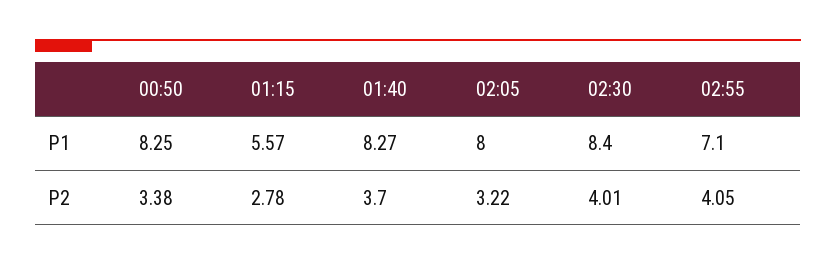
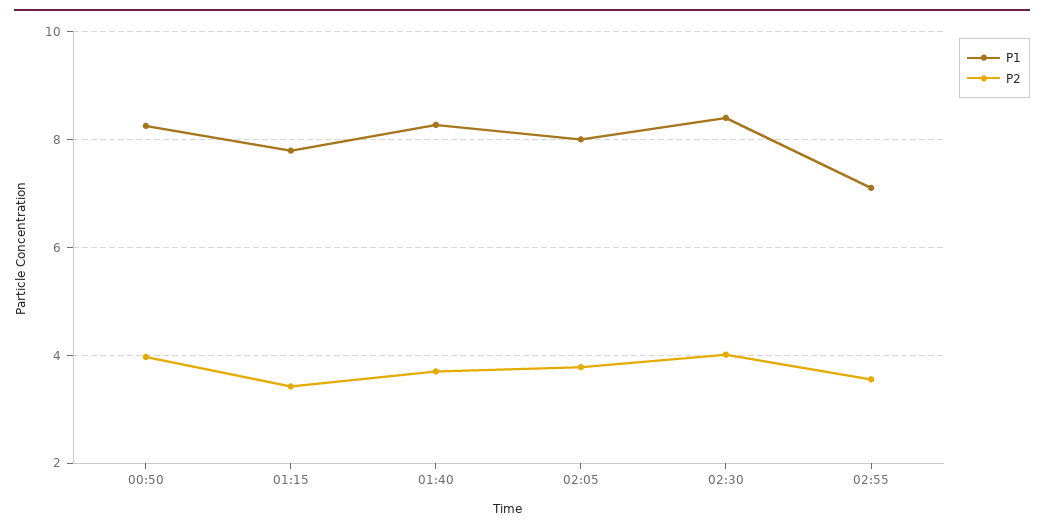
  {
    "P1": {
      "00:50": 8.25,
-     "01:15": 5.57,
+     "01:15": 7.8,
      "01:40": 8.27,
      "02:05": 8,
      "02:30": 8.4,
      "02:55": 7.1
    },
    "P2": {
-     "00:50": 3.38,
+     "00:50": 4,
-     "01:15": 2.78,
+     "01:15": 3.4,
      "01:40": 3.7,
-     "02:05": 3.22,
+     "02:05": 3.8,
      "02:30": 4.01,
-     "02:55": 4.05
+     "02:55": 3.6
    }
  }

